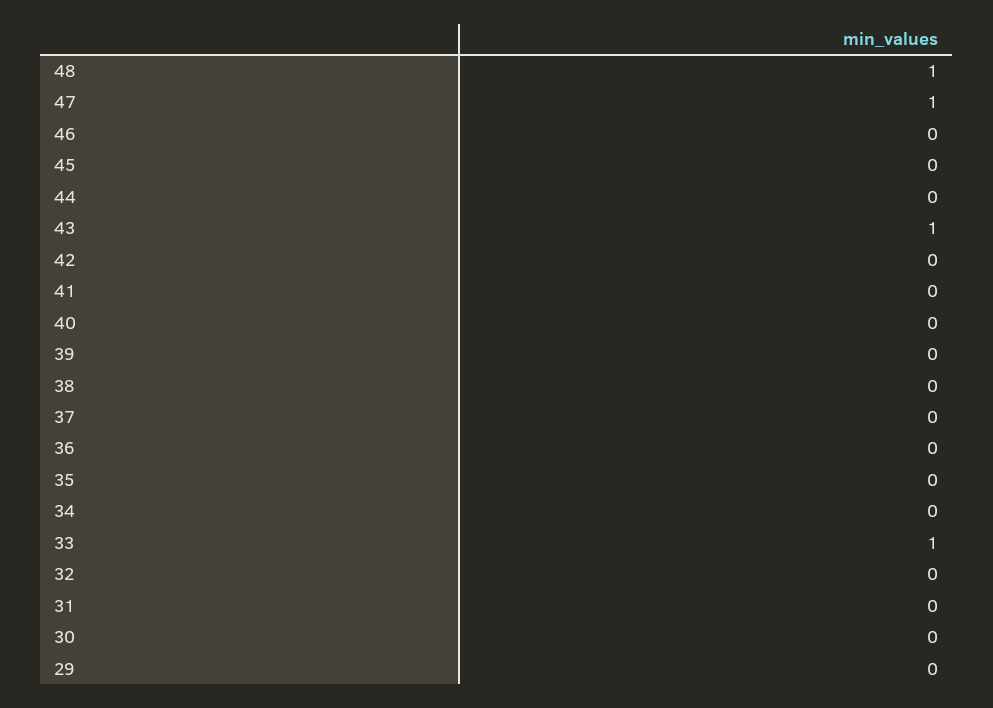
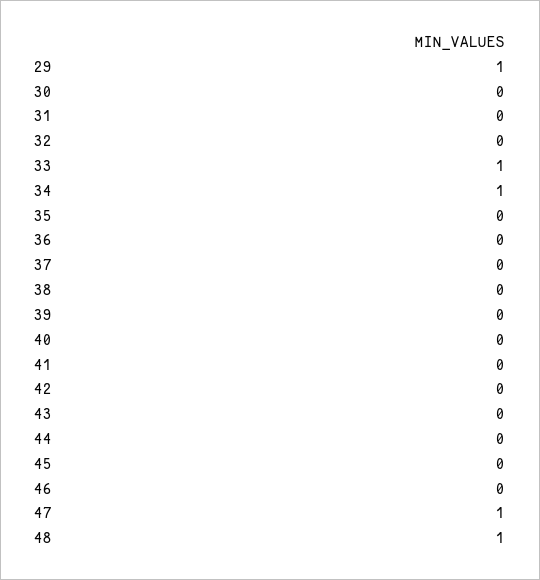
  {
    "48": 1,
    "47": 1,
    "46": 0,
    "45": 0,
    "44": 0,
-   "43": 1,
+   "43": 0,
    "42": 0,
    "41": 0,
    "40": 0,
    "39": 0,
    "38": 0,
    "37": 0,
    "36": 0,
    "35": 0,
-   "34": 0,
+   "34": 1,
    "33": 1,
    "32": 0,
    "31": 0,
    "30": 0,
-   "29": 0
+   "29": 1
  }

